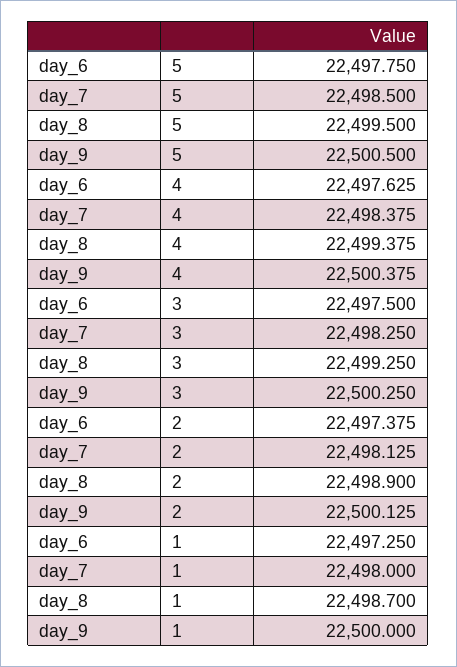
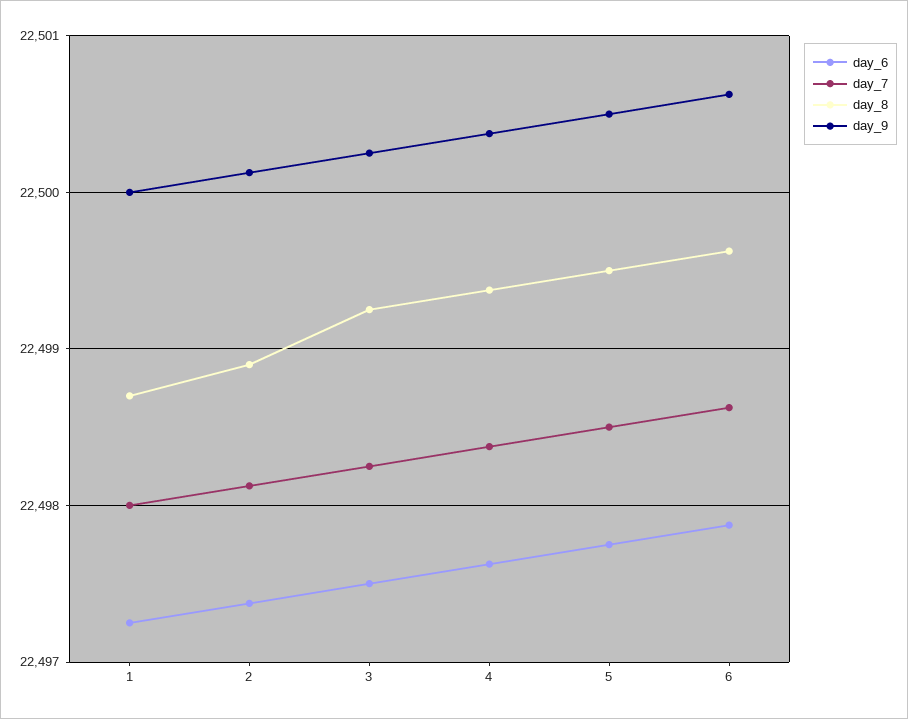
  {
    "day_6": {
      "5": 22497.75,
      "4": 22497.625,
      "3": 22497.5,
      "2": 22497.375,
-     "1": 22497.25
+     "1": 22497.25,
+     "6": 22497.9
    },
    "day_7": {
      "5": 22498.5,
      "4": 22498.375,
      "3": 22498.25,
      "2": 22498.125,
-     "1": 22498
+     "1": 22498,
+     "6": 22498.6
    },
    "day_8": {
      "5": 22499.5,
      "4": 22499.375,
      "3": 22499.25,
      "2": 22498.9,
-     "1": 22498.7
+     "1": 22498.7,
+     "6": 22499.6
    },
    "day_9": {
      "5": 22500.5,
      "4": 22500.375,
      "3": 22500.25,
      "2": 22500.125,
-     "1": 22500
+     "1": 22500,
+     "6": 22500.6
    }
  }

